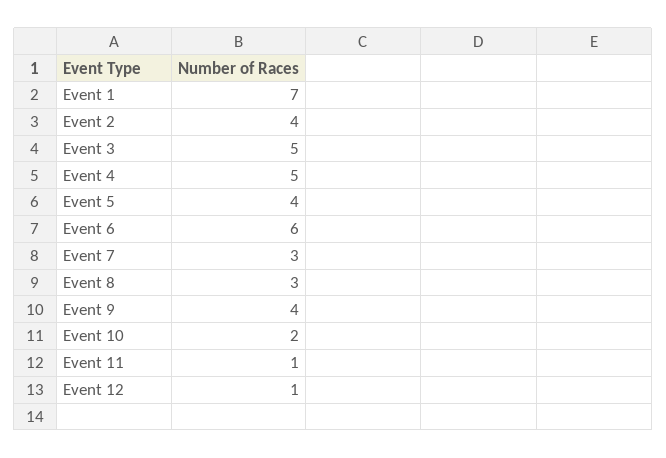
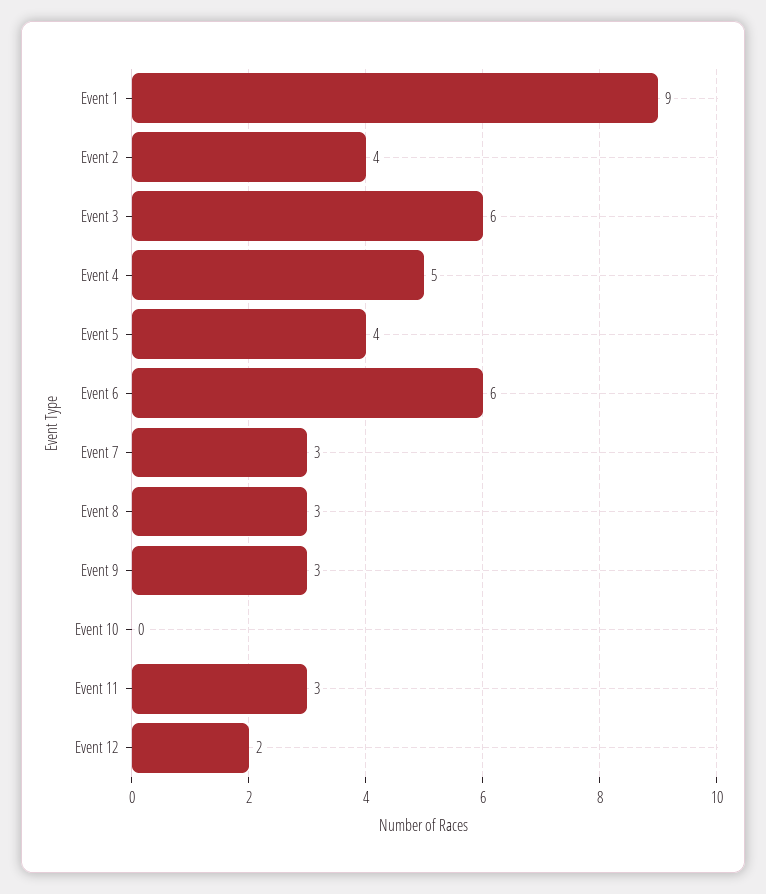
  {
-   "Event 1": 7,
+   "Event 1": 9,
    "Event 2": 4,
-   "Event 3": 5,
+   "Event 3": 6,
    "Event 4": 5,
    "Event 5": 4,
    "Event 6": 6,
    "Event 7": 3,
    "Event 8": 3,
-   "Event 9": 4,
+   "Event 9": 3,
-   "Event 10": 2,
+   "Event 10": 0,
-   "Event 11": 1,
+   "Event 11": 3,
-   "Event 12": 1
+   "Event 12": 2
  }

